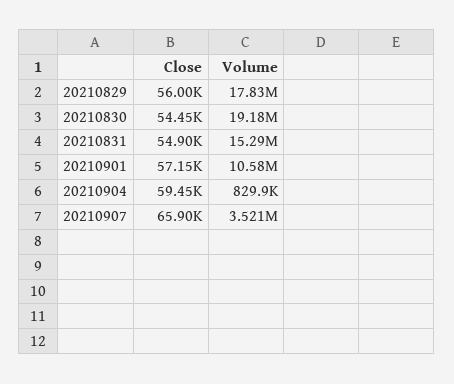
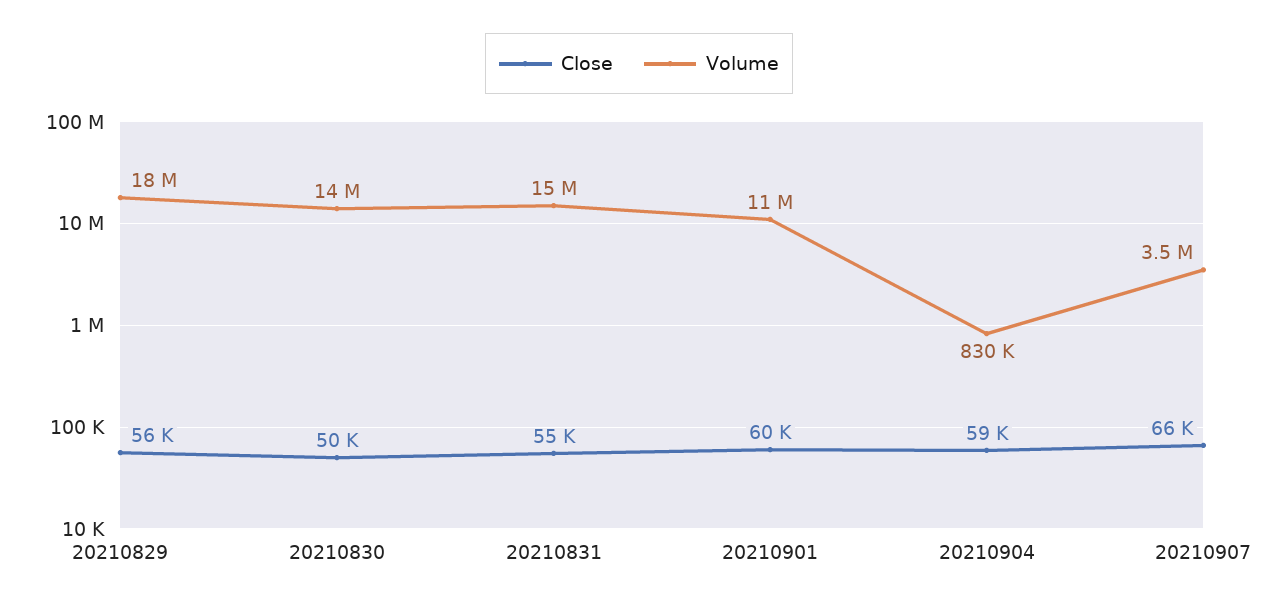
  {
    "Close": {
      "20210829": 56000,
-     "20210830": 54450,
+     "20210830": 50000,
      "20210831": 54900,
-     "20210901": 57150,
+     "20210901": 60000,
      "20210904": 59450,
      "20210907": 65900
    },
    "Volume": {
      "20210829": 17830000,
-     "20210830": 19180000,
+     "20210830": 14000000,
      "20210831": 15290000,
      "20210901": 10580000,
      "20210904": 829900,
      "20210907": 3521000
    }
  }

